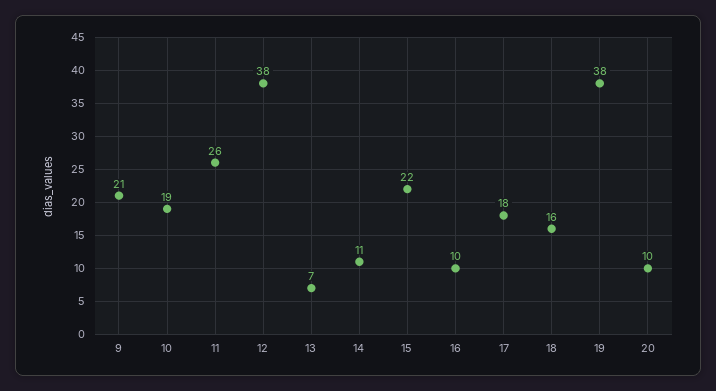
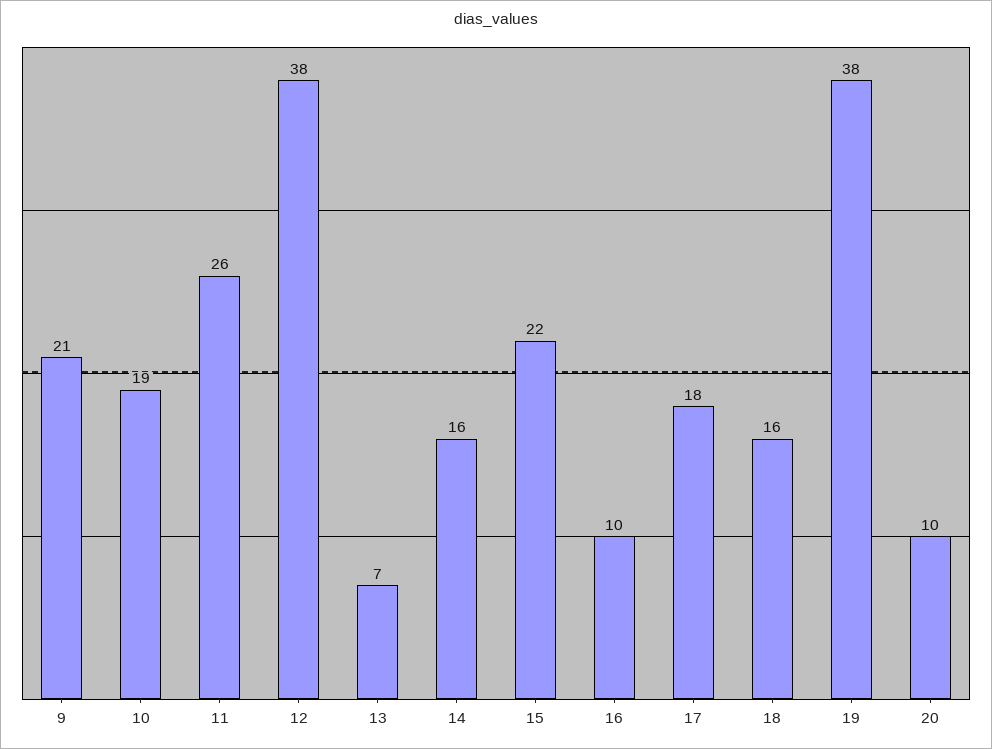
  {
    "9": 21,
    "10": 19,
    "11": 26,
    "12": 38,
    "13": 7,
-   "14": 11,
+   "14": 16,
    "15": 22,
    "16": 10,
    "17": 18,
    "18": 16,
    "19": 38,
    "20": 10
  }

